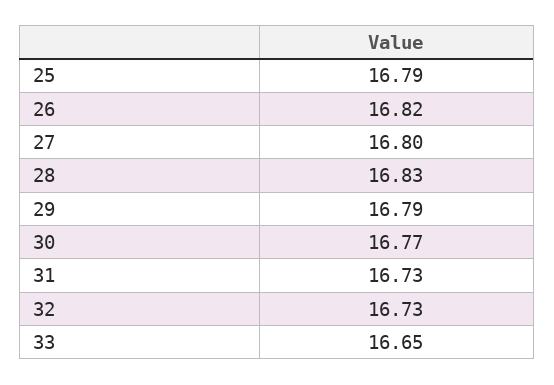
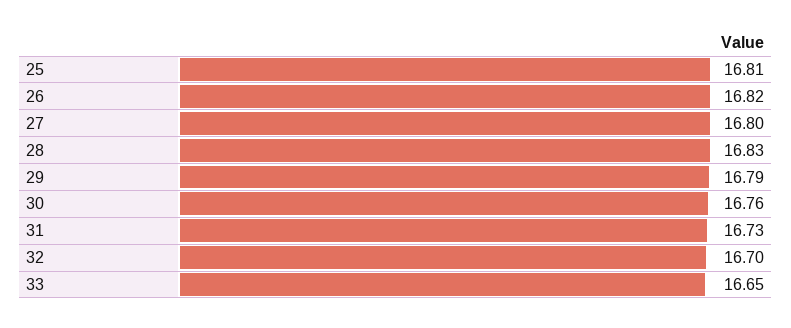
  {
-   "25": 16.79,
+   "25": 16.81,
    "26": 16.82,
    "27": 16.8,
    "28": 16.83,
    "29": 16.79,
-   "30": 16.77,
+   "30": 16.76,
    "31": 16.73,
-   "32": 16.73,
+   "32": 16.7,
    "33": 16.65
  }

